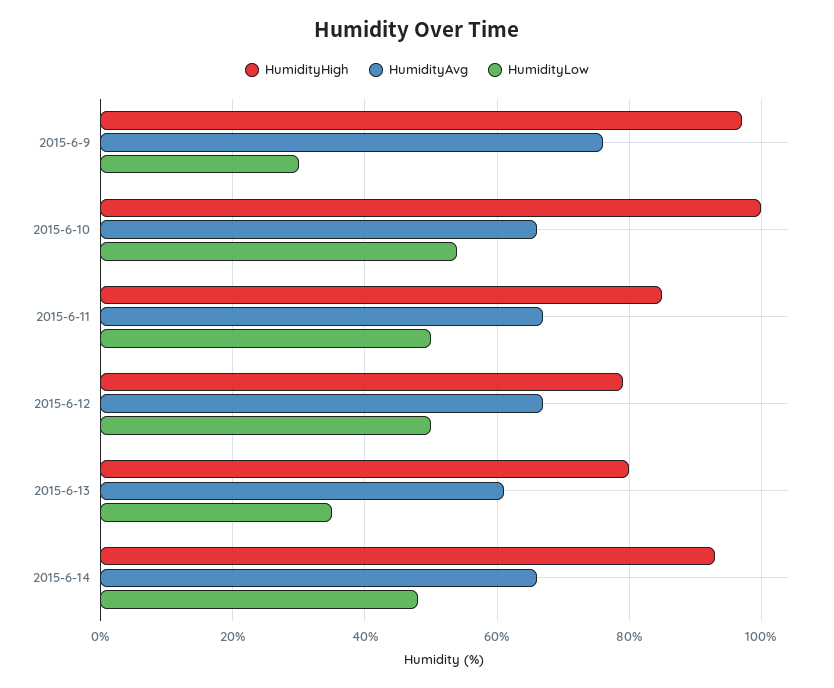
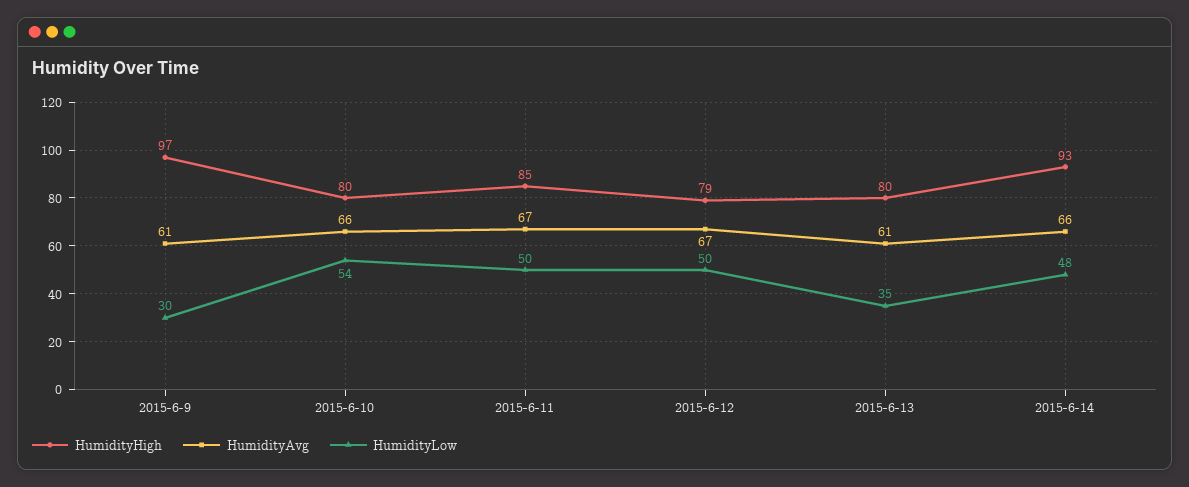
  {
    "HumidityHigh": {
      "2015-6-9": 97,
-     "2015-6-10": 100,
+     "2015-6-10": 80,
      "2015-6-11": 85,
      "2015-6-12": 79,
      "2015-6-13": 80,
      "2015-6-14": 93
    },
    "HumidityAvg": {
-     "2015-6-9": 75,
+     "2015-6-9": 61,
      "2015-6-10": 66,
      "2015-6-11": 67,
      "2015-6-12": 67,
      "2015-6-13": 61,
      "2015-6-14": 66
    },
    "HumidityLow": {
      "2015-6-9": 30,
      "2015-6-10": 54,
      "2015-6-11": 50,
      "2015-6-12": 50,
      "2015-6-13": 35,
      "2015-6-14": 48
    }
  }

